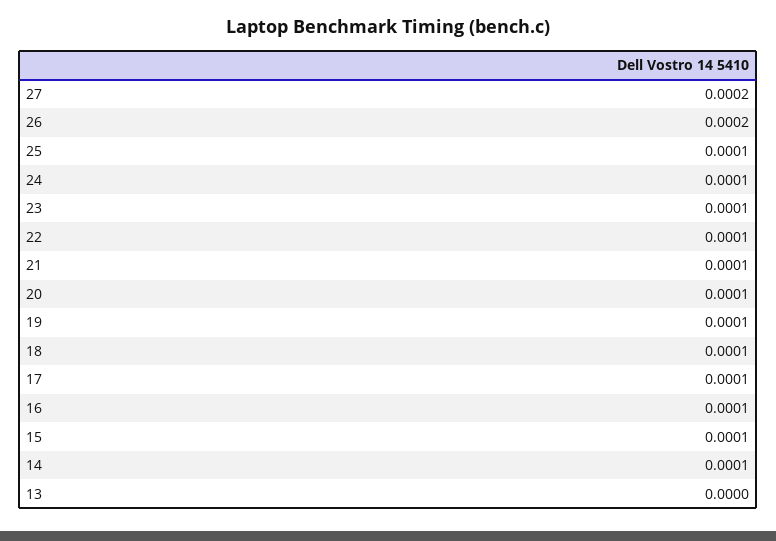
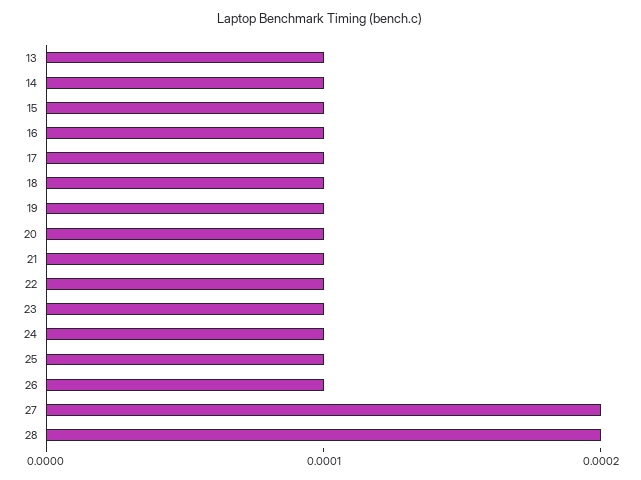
  {
    "27": 0.0002,
-   "26": 0.0002,
+   "26": 0.0001,
    "25": 0.0001,
    "24": 0.0001,
    "23": 0.0001,
    "22": 0.0001,
    "21": 0.0001,
    "20": 0.0001,
    "19": 0.0001,
    "18": 0.0001,
    "17": 0.0001,
    "16": 0.0001,
    "15": 0.0001,
    "14": 0.0001,
-   "13": 0
+   "13": 0.0001,
+   "28": 0.0002
  }

